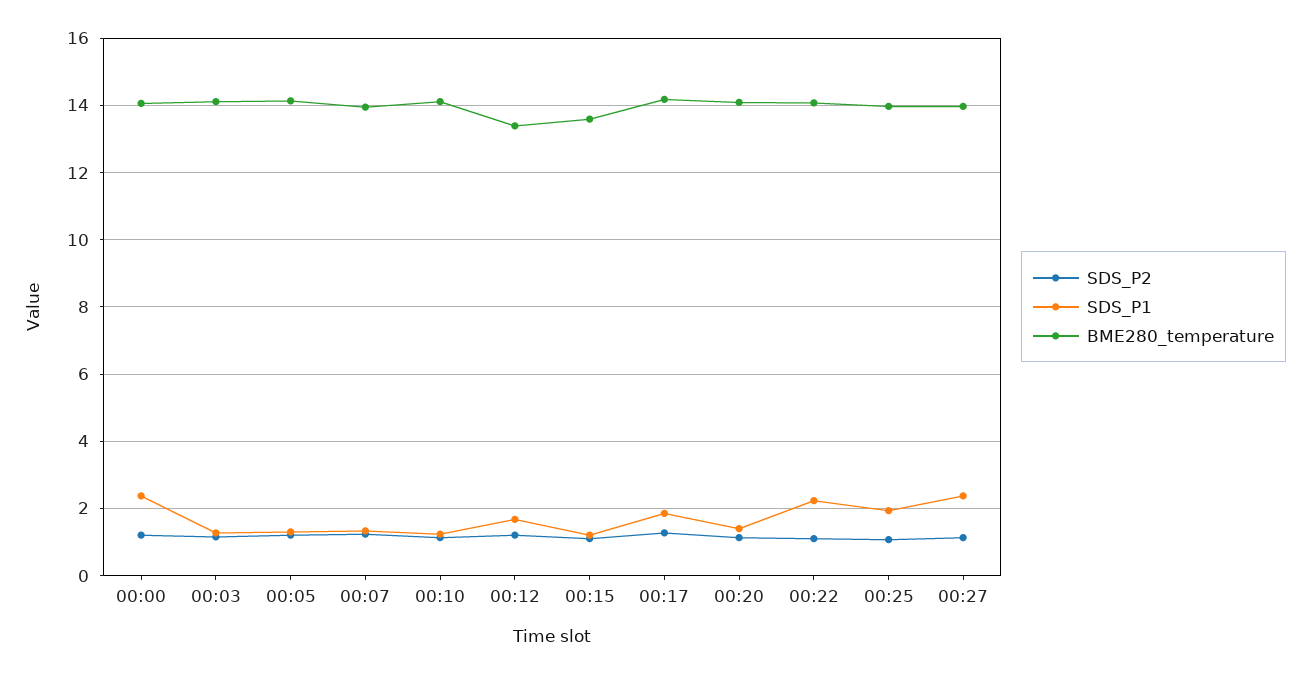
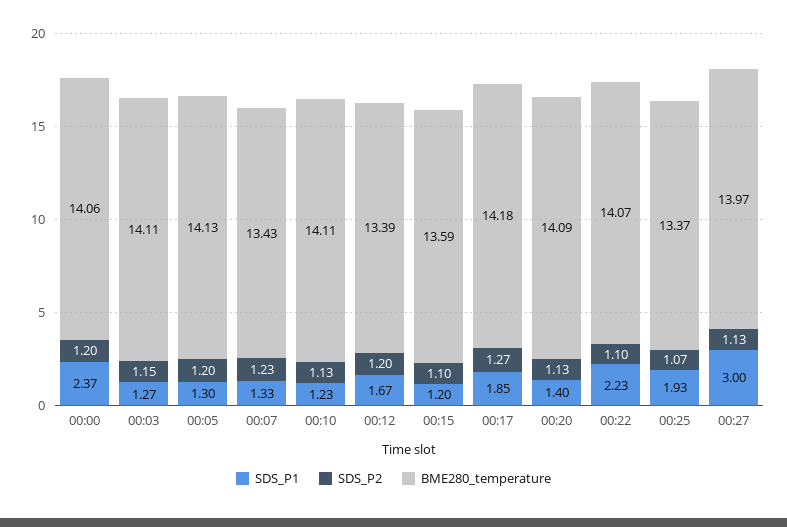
  {
    "SDS_P2": {
      "00:00": 1.2,
      "00:03": 1.15,
      "00:05": 1.2,
      "00:07": 1.23,
      "00:10": 1.13,
      "00:12": 1.2,
      "00:15": 1.1,
      "00:17": 1.27,
      "00:20": 1.13,
      "00:22": 1.1,
      "00:25": 1.07,
      "00:27": 1.13
    },
    "SDS_P1": {
      "00:00": 2.37,
      "00:03": 1.27,
      "00:05": 1.3,
      "00:07": 1.33,
      "00:10": 1.23,
      "00:12": 1.67,
      "00:15": 1.2,
      "00:17": 1.85,
      "00:20": 1.4,
      "00:22": 2.23,
      "00:25": 1.93,
-     "00:27": 2.4
+     "00:27": 3
    },
    "BME280_temperature": {
      "00:00": 14.06,
      "00:03": 14.11,
      "00:05": 14.13,
-     "00:07": 14,
+     "00:07": 13.43,
      "00:10": 14.11,
      "00:12": 13.39,
      "00:15": 13.59,
      "00:17": 14.18,
      "00:20": 14.09,
      "00:22": 14.07,
-     "00:25": 14,
+     "00:25": 13.37,
      "00:27": 13.97
    }
  }

